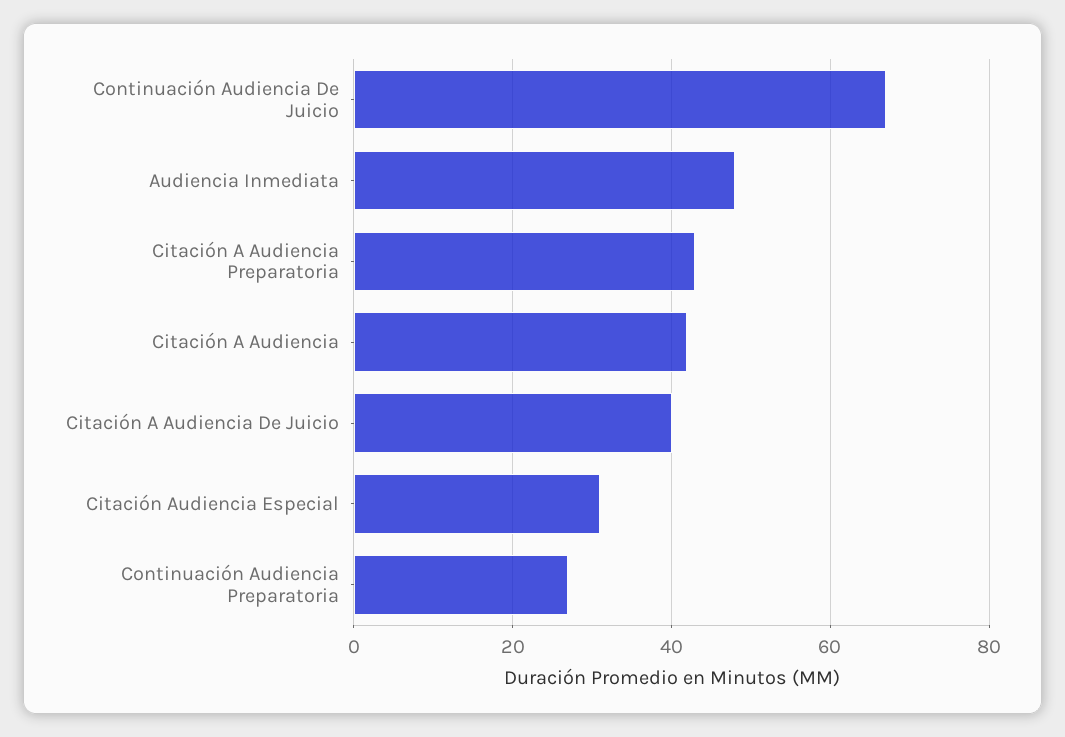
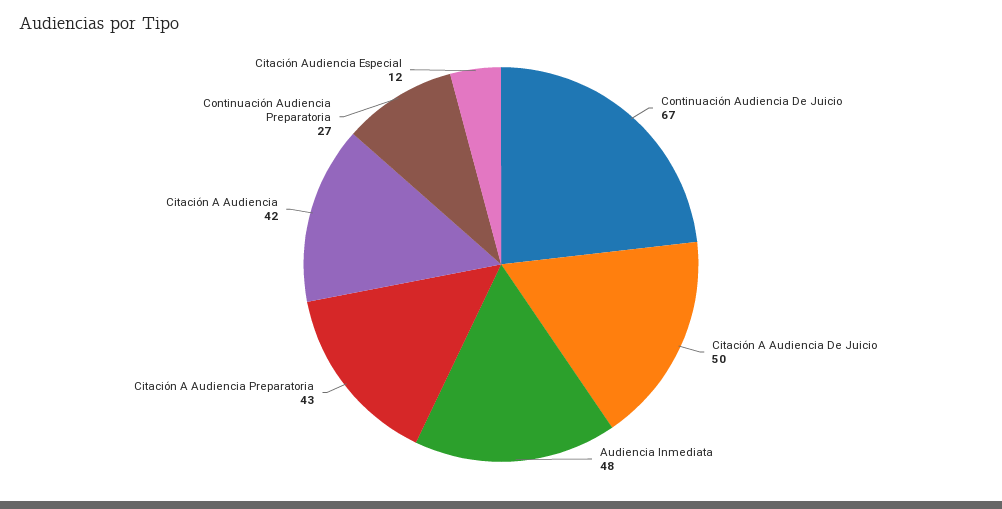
  {
    "Continuación Audiencia De Juicio": 67,
    "Audiencia Inmediata": 48,
    "Citación A Audiencia Preparatoria": 43,
    "Citación A Audiencia": 42,
-   "Citación A Audiencia De Juicio": 40,
+   "Citación A Audiencia De Juicio": 50,
-   "Citación Audiencia Especial": 30,
+   "Citación Audiencia Especial": 12,
    "Continuación Audiencia Preparatoria": 27
  }

